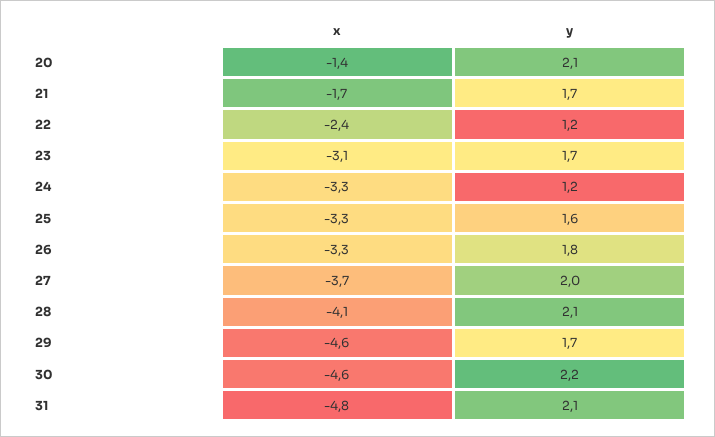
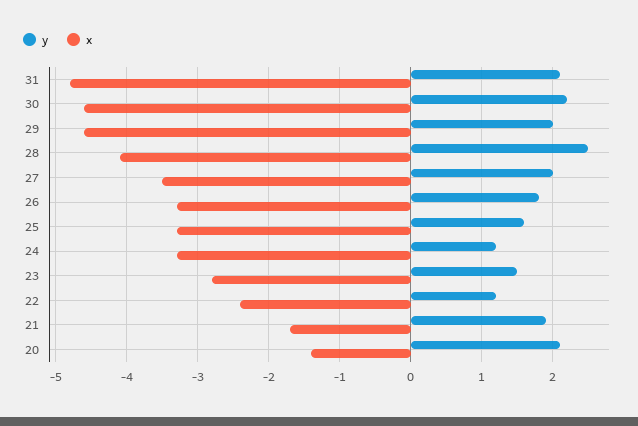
  {
    "x": {
      "20": -1.4,
      "21": -1.7,
      "22": -2.4,
-     "23": -3.1,
+     "23": -2.8,
      "24": -3.3,
      "25": -3.3,
      "26": -3.3,
-     "27": -3.7,
+     "27": -3.5,
      "28": -4.1,
      "29": -4.6,
      "30": -4.6,
      "31": -4.8
    },
    "y": {
      "20": 2.1,
-     "21": 1.7,
+     "21": 1.9,
      "22": 1.2,
-     "23": 1.7,
+     "23": 1.5,
      "24": 1.2,
      "25": 1.6,
      "26": 1.8,
      "27": 2,
-     "28": 2.1,
+     "28": 2.5,
-     "29": 1.7,
+     "29": 2,
      "30": 2.2,
      "31": 2.1
    }
  }

